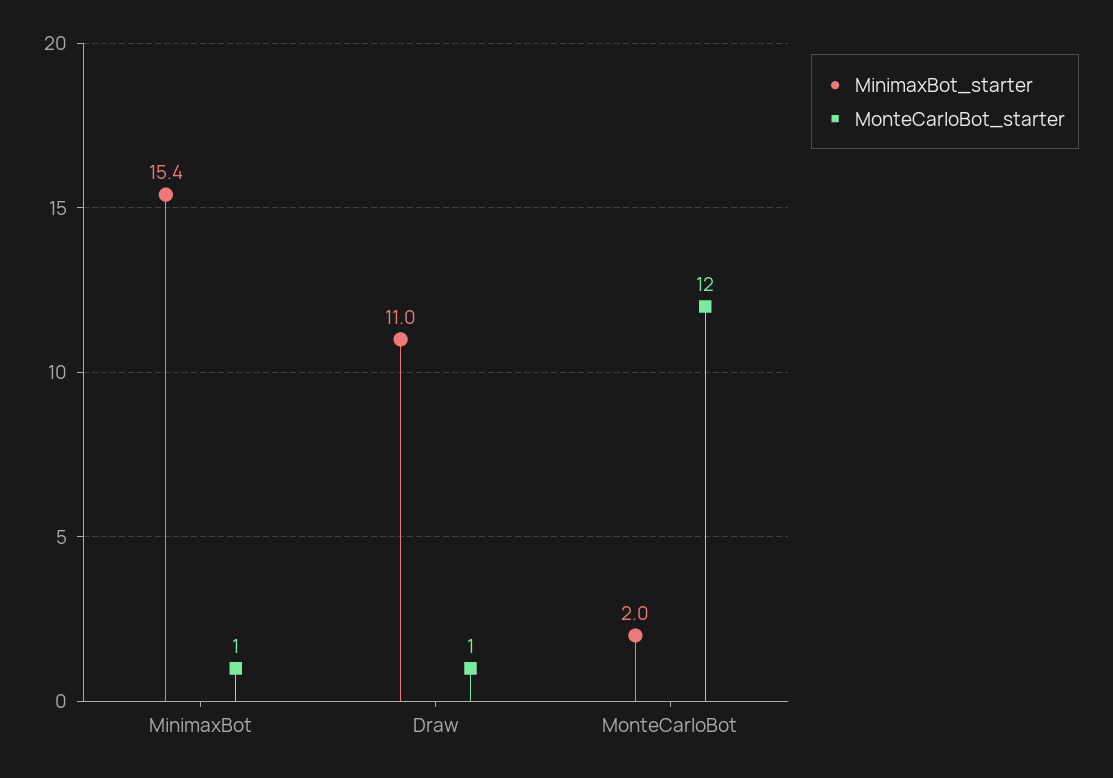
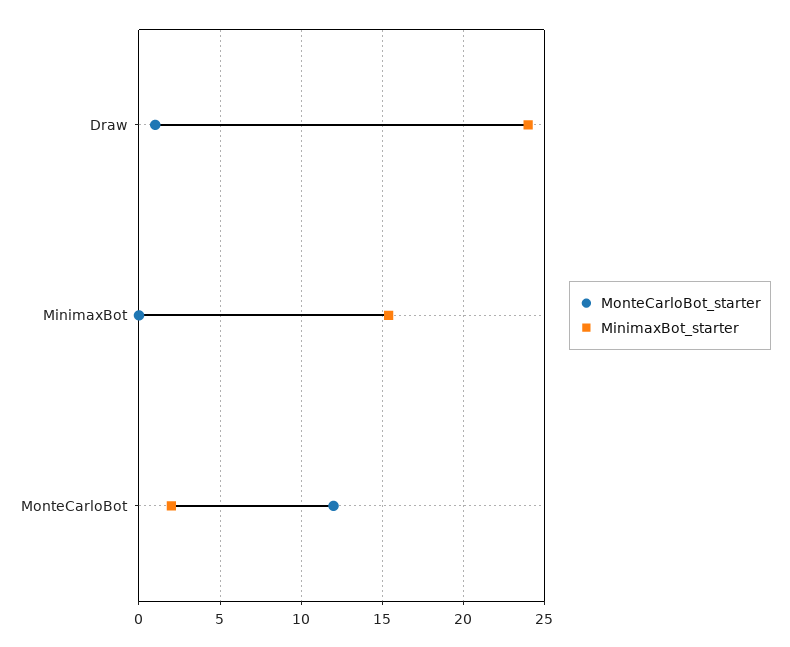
  {
    "MinimaxBot_starter": {
      "MinimaxBot": 15.4,
-     "Draw": 11,
+     "Draw": 24,
      "MonteCarloBot": 2
    },
    "MonteCarloBot_starter": {
-     "MinimaxBot": 1,
+     "MinimaxBot": 0,
      "Draw": 1,
      "MonteCarloBot": 12
    }
  }

